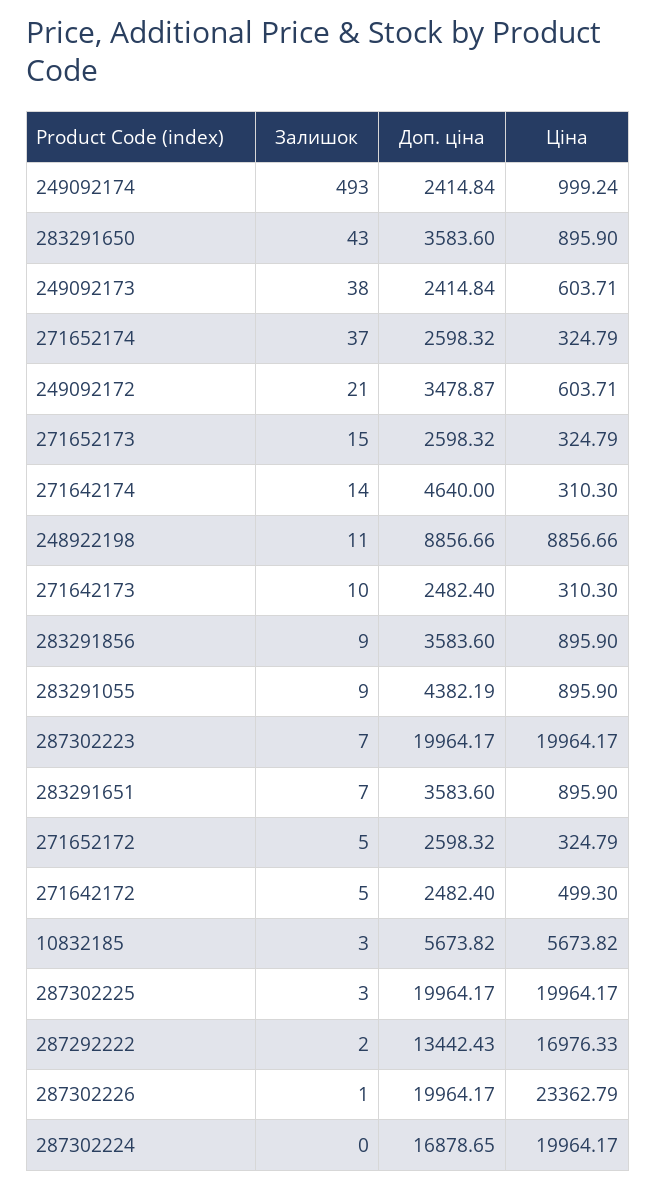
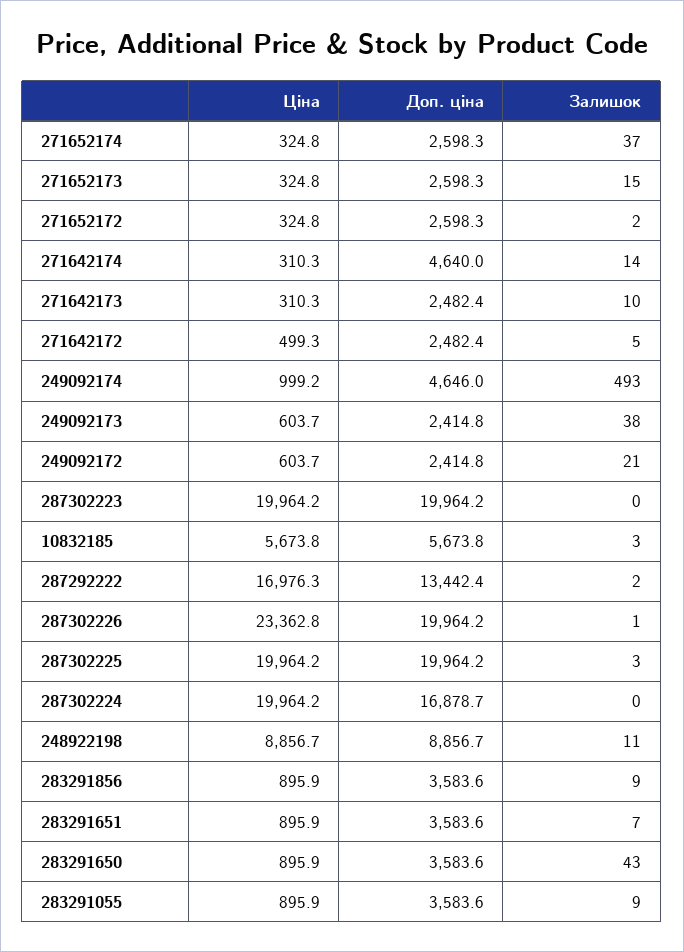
  {
    "Залишок": {
      "249092174": 493,
      "283291650": 43,
      "249092173": 38,
      "271652174": 37,
      "249092172": 21,
      "271652173": 15,
      "271642174": 14,
      "248922198": 11,
      "271642173": 10,
      "283291856": 9,
      "283291055": 9,
-     "287302223": 7,
+     "287302223": 0,
      "283291651": 7,
-     "271652172": 5,
+     "271652172": 2,
      "271642172": 5,
      "10832185": 3,
      "287302225": 3,
      "287292222": 2,
      "287302226": 1,
      "287302224": 0
    },
    "Доп. ціна": {
-     "249092174": 2414.84,
+     "249092174": 4646,
      "283291650": 3583.6,
      "249092173": 2414.84,
      "271652174": 2598.32,
-     "249092172": 3478.87,
+     "249092172": 2414.8,
      "271652173": 2598.32,
      "271642174": 4640,
      "248922198": 8856.66,
      "271642173": 2482.4,
      "283291856": 3583.6,
-     "283291055": 4382.19,
+     "283291055": 3583.6,
      "287302223": 19964.17,
      "283291651": 3583.6,
      "271652172": 2598.32,
      "271642172": 2482.4,
      "10832185": 5673.82,
      "287302225": 19964.17,
      "287292222": 13442.43,
      "287302226": 19964.17,
      "287302224": 16878.65
    },
    "Ціна": {
      "249092174": 999.24,
      "283291650": 895.9,
      "249092173": 603.71,
      "271652174": 324.79,
      "249092172": 603.71,
      "271652173": 324.79,
      "271642174": 310.3,
      "248922198": 8856.66,
      "271642173": 310.3,
      "283291856": 895.9,
      "283291055": 895.9,
      "287302223": 19964.17,
      "283291651": 895.9,
      "271652172": 324.79,
      "271642172": 499.3,
      "10832185": 5673.82,
      "287302225": 19964.17,
      "287292222": 16976.33,
      "287302226": 23362.79,
      "287302224": 19964.17
    }
  }

